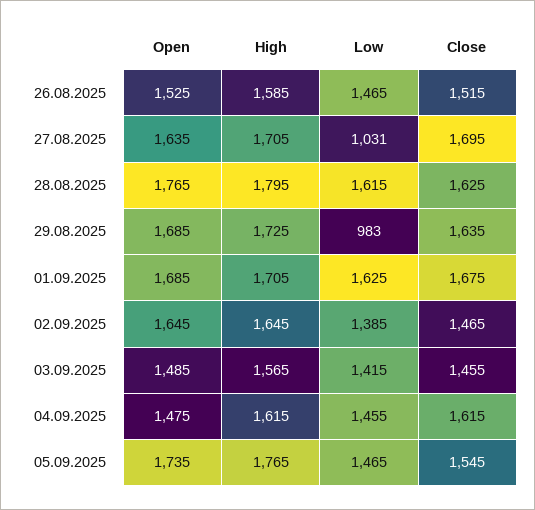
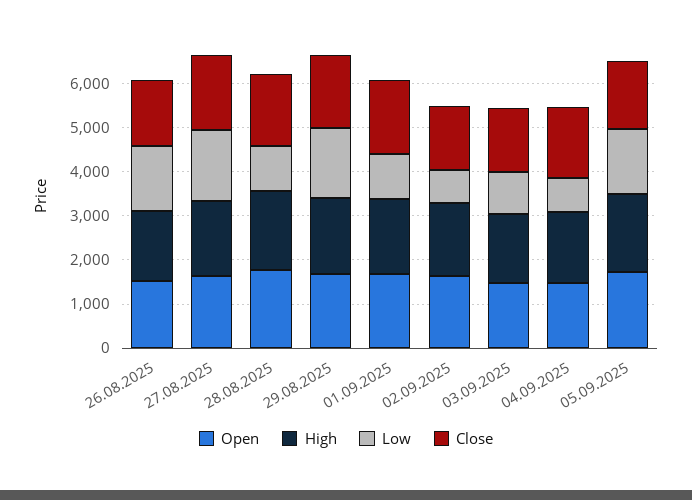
  {
    "Open": {
      "26.08.2025": 1525,
      "27.08.2025": 1635,
      "28.08.2025": 1765,
      "29.08.2025": 1685,
      "01.09.2025": 1685,
      "02.09.2025": 1645,
      "03.09.2025": 1485,
      "04.09.2025": 1475,
      "05.09.2025": 1735
    },
    "High": {
      "26.08.2025": 1585,
      "27.08.2025": 1705,
      "28.08.2025": 1795,
      "29.08.2025": 1725,
      "01.09.2025": 1705,
      "02.09.2025": 1645,
      "03.09.2025": 1565,
      "04.09.2025": 1615,
      "05.09.2025": 1765
    },
    "Low": {
      "26.08.2025": 1465,
-     "27.08.2025": 1031,
+     "27.08.2025": 1600,
-     "28.08.2025": 1615,
+     "28.08.2025": 1000,
-     "29.08.2025": 983,
+     "29.08.2025": 1600,
-     "01.09.2025": 1625,
+     "01.09.2025": 1000,
-     "02.09.2025": 1385,
+     "02.09.2025": 800,
-     "03.09.2025": 1415,
+     "03.09.2025": 1000,
-     "04.09.2025": 1455,
+     "04.09.2025": 800,
      "05.09.2025": 1465
    },
    "Close": {
      "26.08.2025": 1515,
      "27.08.2025": 1695,
      "28.08.2025": 1625,
      "29.08.2025": 1635,
      "01.09.2025": 1675,
      "02.09.2025": 1465,
      "03.09.2025": 1455,
      "04.09.2025": 1615,
      "05.09.2025": 1545
    }
  }

